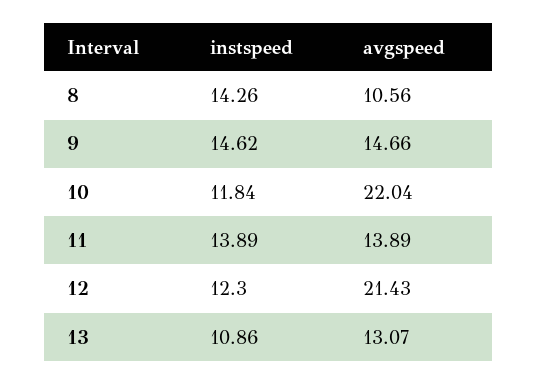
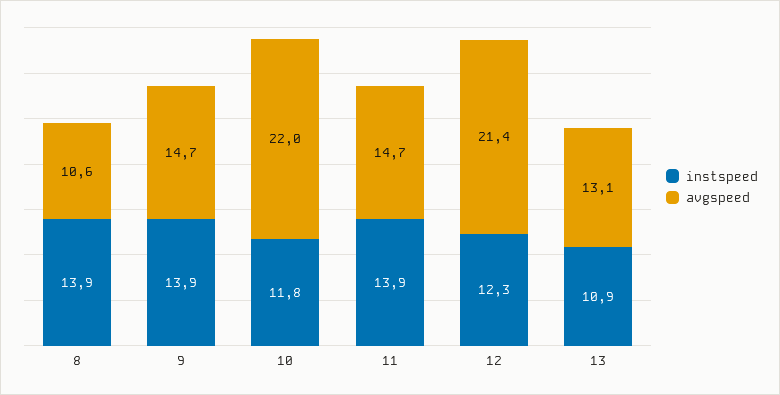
  {
    "instspeed": {
-     "8": 14.26,
+     "8": 13.9,
-     "9": 14.62,
+     "9": 13.9,
      "10": 11.84,
      "11": 13.89,
      "12": 12.3,
      "13": 10.86
    },
    "avgspeed": {
      "8": 10.56,
      "9": 14.66,
      "10": 22.04,
-     "11": 13.89,
+     "11": 14.7,
      "12": 21.43,
      "13": 13.07
    }
  }

